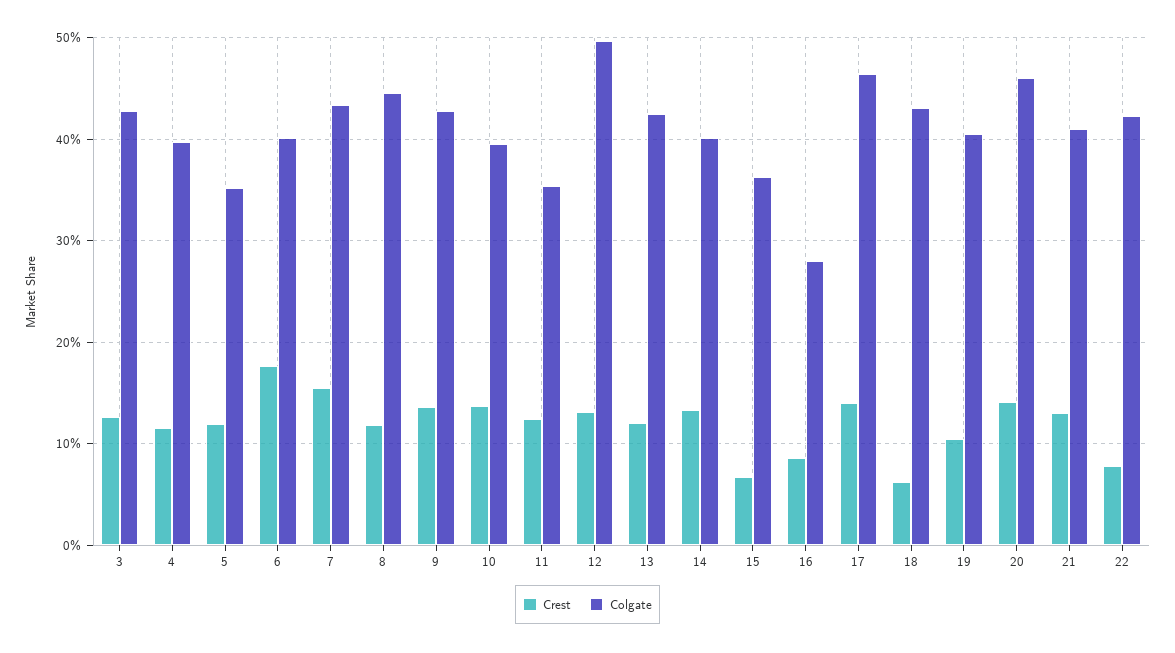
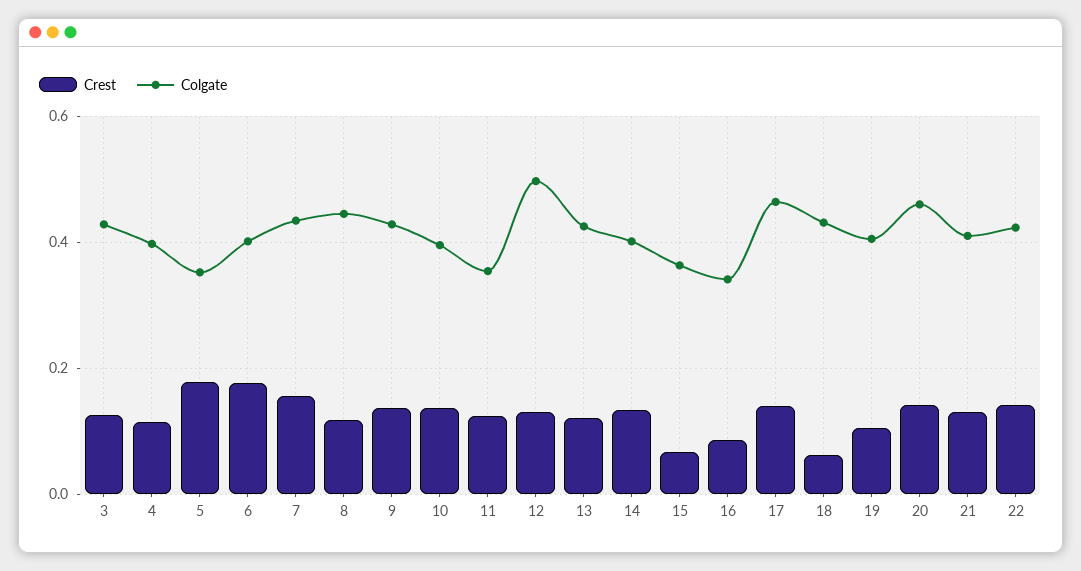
  {
    "Crest": {
      "3": 0.13,
      "4": 0.12,
-     "5": 0.12,
+     "5": 0.18,
      "6": 0.18,
      "7": 0.16,
      "8": 0.12,
      "9": 0.14,
      "10": 0.14,
      "11": 0.12,
      "12": 0.13,
      "13": 0.12,
      "14": 0.13,
      "15": 0.07,
      "16": 0.09,
      "17": 0.14,
      "18": 0.06,
      "19": 0.11,
      "20": 0.14,
      "21": 0.13,
-     "22": 0.08
+     "22": 0.14
    },
    "Colgate": {
      "3": 0.43,
      "4": 0.4,
      "5": 0.35,
      "6": 0.4,
      "7": 0.43,
      "8": 0.45,
      "9": 0.43,
      "10": 0.4,
      "11": 0.35,
      "12": 0.5,
      "13": 0.43,
      "14": 0.4,
      "15": 0.36,
-     "16": 0.28,
+     "16": 0.34,
      "17": 0.46,
      "18": 0.43,
      "19": 0.41,
      "20": 0.46,
      "21": 0.41,
      "22": 0.42
    }
  }

